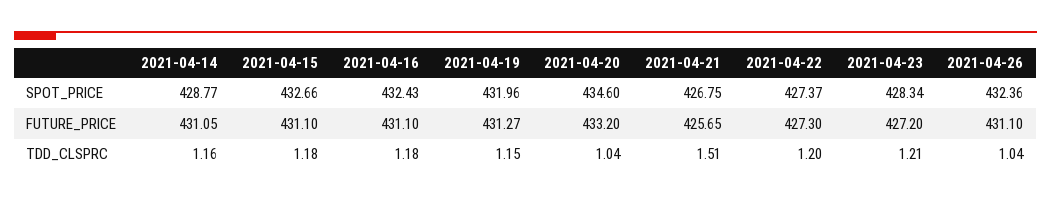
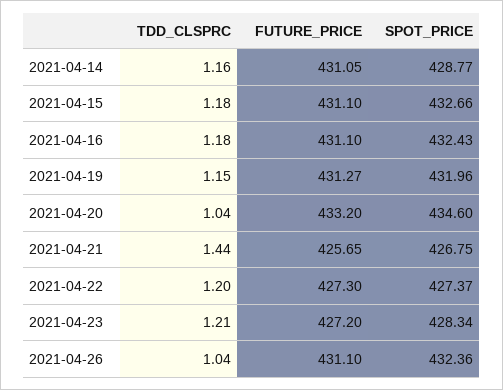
  {
    "2021-04-14": {
      "SPOT_PRICE": 428.77,
      "FUTURE_PRICE": 431.05,
      "TDD_CLSPRC": 1.16
    },
    "2021-04-15": {
      "SPOT_PRICE": 432.66,
      "FUTURE_PRICE": 431.1,
      "TDD_CLSPRC": 1.18
    },
    "2021-04-16": {
      "SPOT_PRICE": 432.43,
      "FUTURE_PRICE": 431.1,
      "TDD_CLSPRC": 1.18
    },
    "2021-04-19": {
      "SPOT_PRICE": 431.96,
      "FUTURE_PRICE": 431.27,
      "TDD_CLSPRC": 1.15
    },
    "2021-04-20": {
      "SPOT_PRICE": 434.6,
      "FUTURE_PRICE": 433.2,
      "TDD_CLSPRC": 1.04
    },
    "2021-04-21": {
      "SPOT_PRICE": 426.75,
      "FUTURE_PRICE": 425.65,
-     "TDD_CLSPRC": 1.51
+     "TDD_CLSPRC": 1.44
    },
    "2021-04-22": {
      "SPOT_PRICE": 427.37,
      "FUTURE_PRICE": 427.3,
      "TDD_CLSPRC": 1.2
    },
    "2021-04-23": {
      "SPOT_PRICE": 428.34,
      "FUTURE_PRICE": 427.2,
      "TDD_CLSPRC": 1.21
    },
    "2021-04-26": {
      "SPOT_PRICE": 432.36,
      "FUTURE_PRICE": 431.1,
      "TDD_CLSPRC": 1.04
    }
  }

